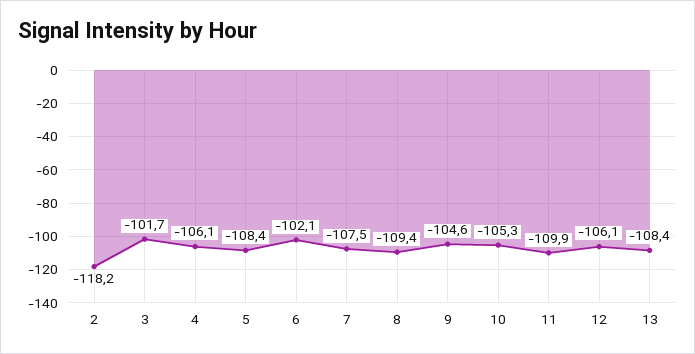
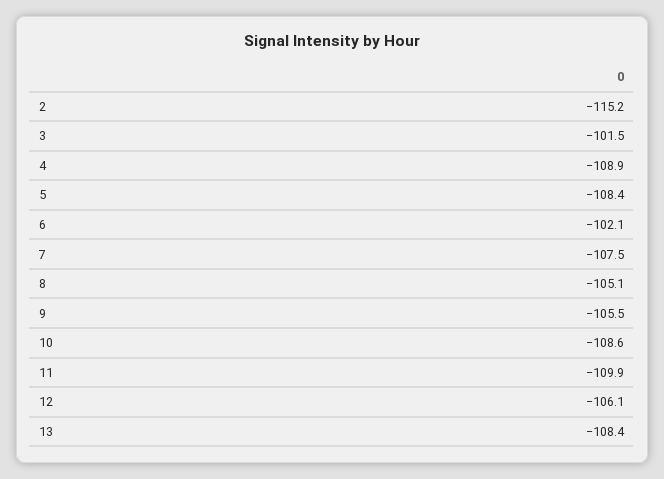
  {
-   "2": -118.2,
+   "2": -115.2,
-   "3": -101.7,
+   "3": -101.5,
-   "4": -106.1,
+   "4": -108.9,
    "5": -108.4,
    "6": -102.1,
    "7": -107.5,
-   "8": -109.4,
+   "8": -105.1,
-   "9": -104.6,
+   "9": -105.5,
-   "10": -105.3,
+   "10": -108.6,
    "11": -109.9,
    "12": -106.1,
    "13": -108.4
  }

